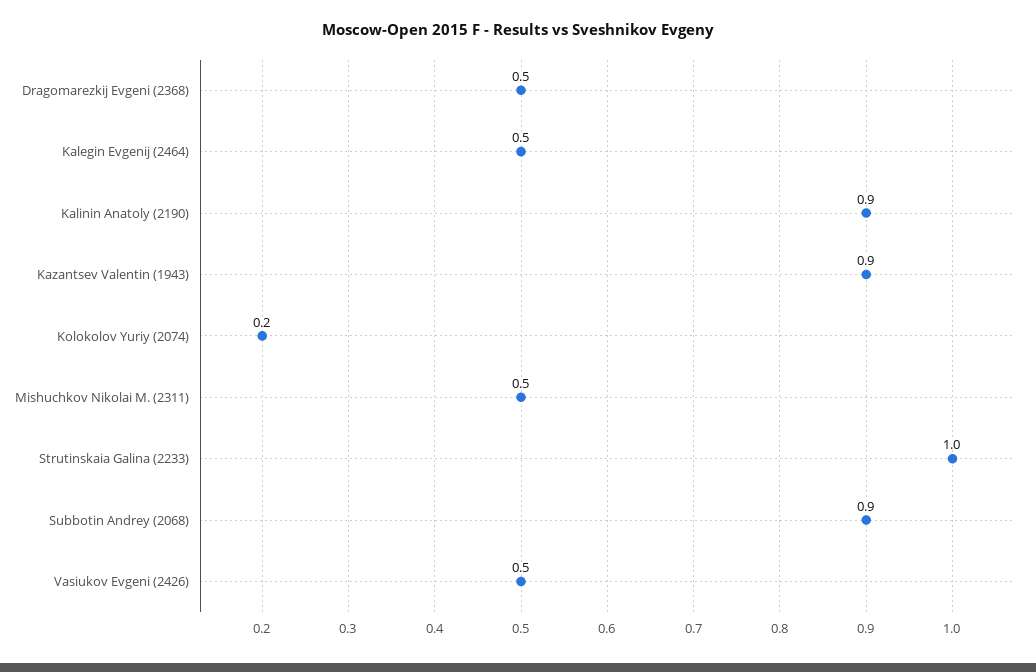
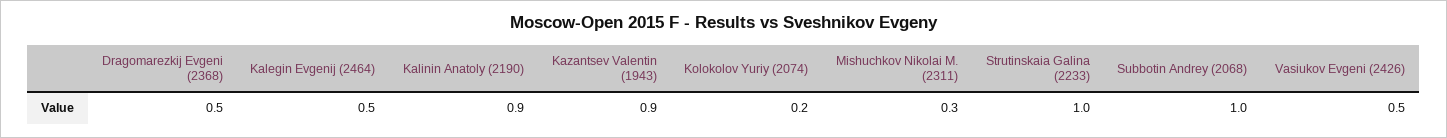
  {
    "Dragomarezkij Evgeni (2368)": 0.5,
    "Kalegin Evgenij (2464)": 0.5,
    "Kalinin Anatoly (2190)": 0.9,
    "Kazantsev Valentin (1943)": 0.9,
    "Kolokolov Yuriy (2074)": 0.2,
-   "Mishuchkov Nikolai M. (2311)": 0.5,
+   "Mishuchkov Nikolai M. (2311)": 0.3,
    "Strutinskaia Galina (2233)": 1,
-   "Subbotin Andrey (2068)": 0.9,
+   "Subbotin Andrey (2068)": 1,
    "Vasiukov Evgeni (2426)": 0.5
  }

